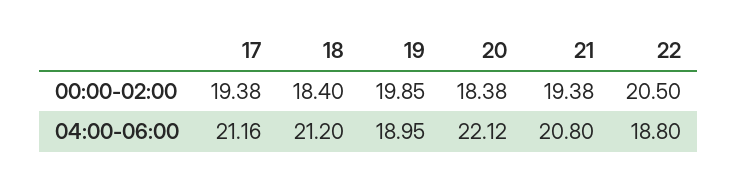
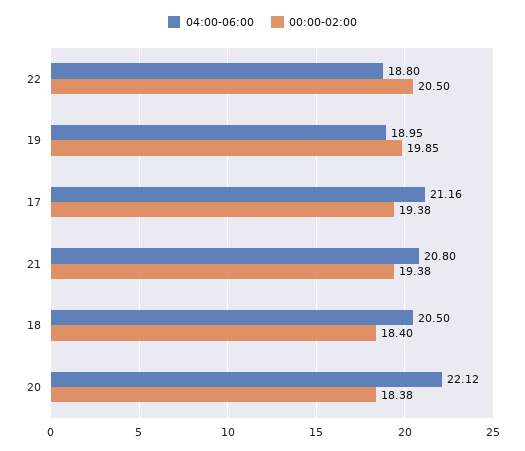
  {
    "00:00-02:00": {
      "17": 19.38,
      "18": 18.4,
      "19": 19.85,
      "20": 18.38,
      "21": 19.38,
      "22": 20.5
    },
    "04:00-06:00": {
      "17": 21.16,
-     "18": 21.2,
+     "18": 20.5,
      "19": 18.95,
      "20": 22.12,
      "21": 20.8,
      "22": 18.8
    }
  }

